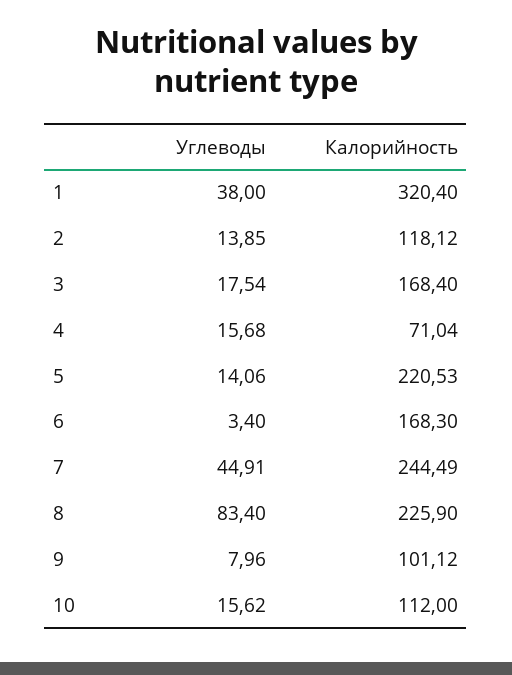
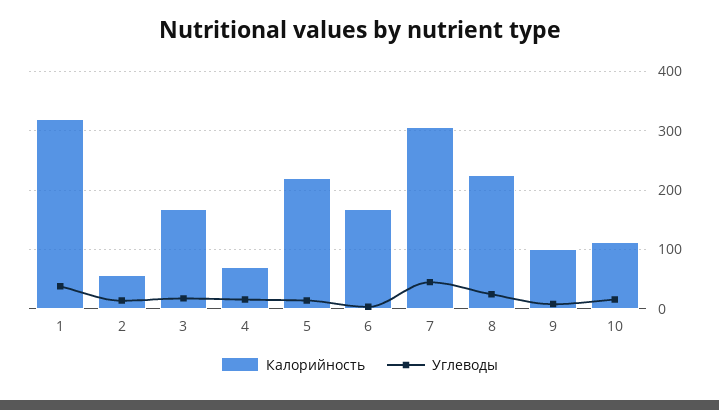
  {
    "Углеводы": {
      "1": 38,
      "2": 13.85,
      "3": 17.54,
      "4": 15.68,
      "5": 14.06,
      "6": 3.4,
      "7": 44.91,
-     "8": 83.4,
+     "8": 20,
      "9": 7.96,
      "10": 15.62
    },
    "Калорийность": {
      "1": 320.4,
-     "2": 118.12,
+     "2": 60,
      "3": 168.4,
      "4": 71.04,
      "5": 220.53,
      "6": 168.3,
-     "7": 244.49,
+     "7": 300,
      "8": 225.9,
      "9": 101.12,
      "10": 112
    }
  }

